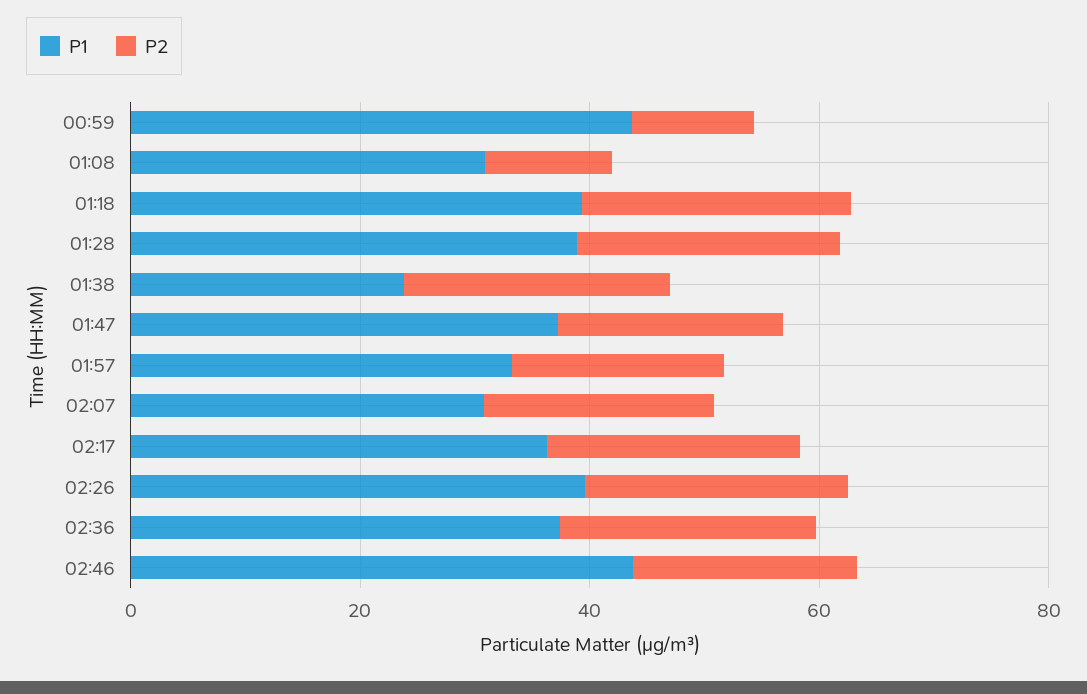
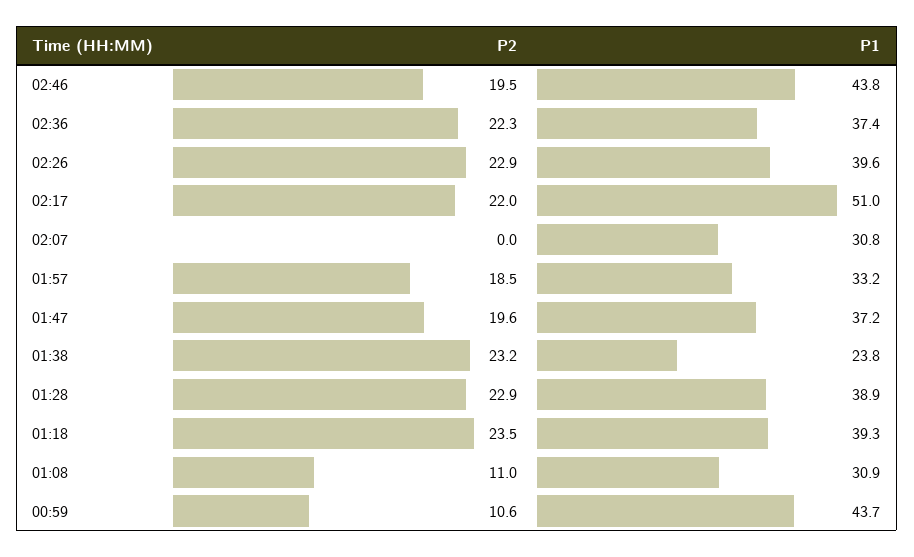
  {
    "P1": {
      "00:59": 43.7,
      "01:08": 30.9,
      "01:18": 39.3,
      "01:28": 38.9,
      "01:38": 23.8,
      "01:47": 37.2,
      "01:57": 33.2,
      "02:07": 30.8,
-     "02:17": 35,
+     "02:17": 51,
      "02:26": 39.6,
      "02:36": 37.4,
      "02:46": 43.8
    },
    "P2": {
      "00:59": 10.6,
      "01:08": 11,
      "01:18": 23.5,
      "01:28": 22.9,
      "01:38": 23.2,
      "01:47": 19.6,
      "01:57": 18.5,
-     "02:07": 20,
+     "02:07": 0,
      "02:17": 22,
      "02:26": 22.9,
      "02:36": 22.3,
      "02:46": 19.5
    }
  }

